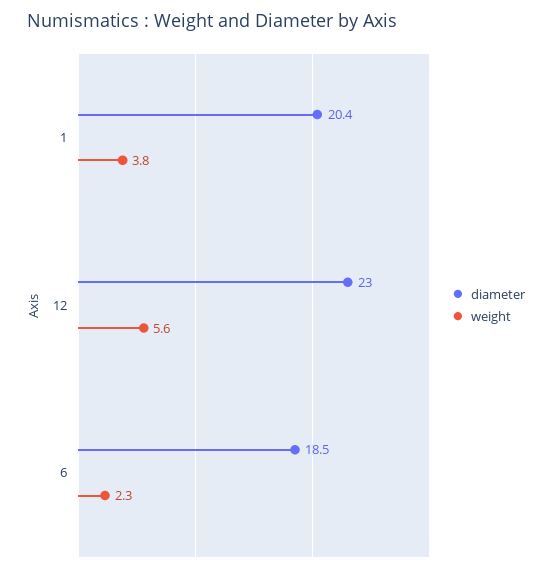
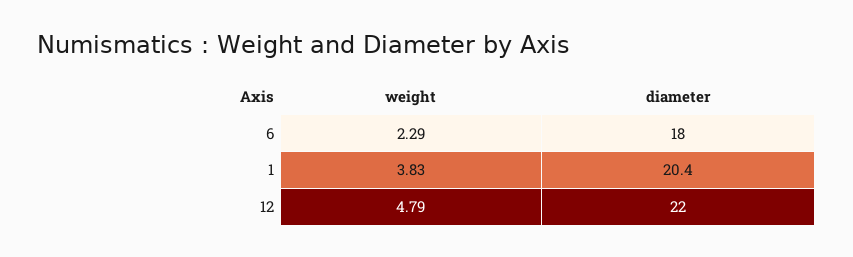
  {
    "diameter": {
      "1": 20.4,
-     "12": 23,
+     "12": 22,
-     "6": 18.5
+     "6": 18
    },
    "weight": {
      "1": 3.83,
-     "12": 5.6,
+     "12": 4.79,
      "6": 2.29
    }
  }

